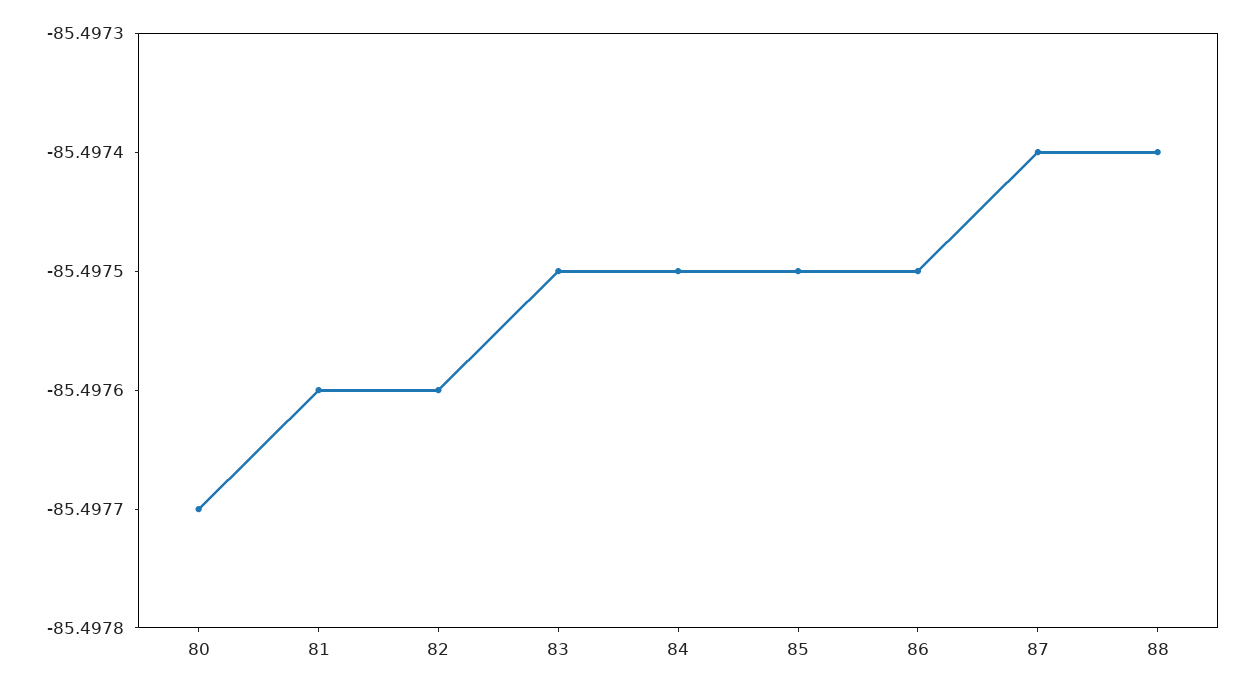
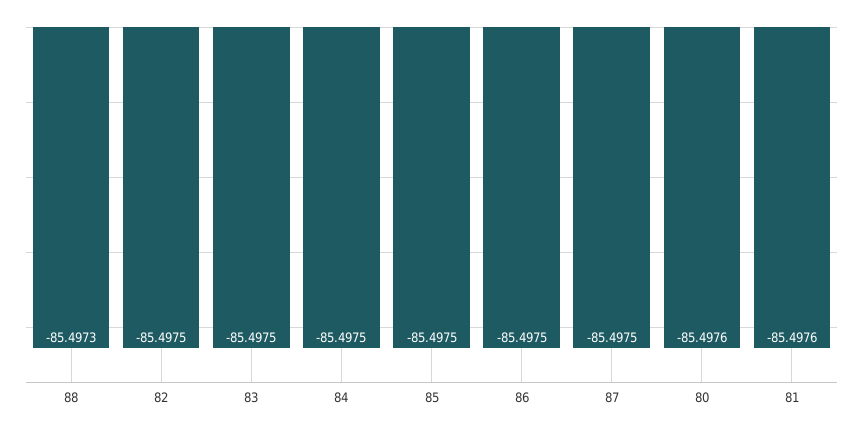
  {
-   "80": -85.4977,
+   "80": -85.4976,
    "81": -85.4976,
-   "82": -85.4976,
+   "82": -85.4975,
    "83": -85.4975,
    "84": -85.4975,
    "85": -85.4975,
    "86": -85.4975,
-   "87": -85.4974,
+   "87": -85.4975,
-   "88": -85.4974
+   "88": -85.4973
  }

